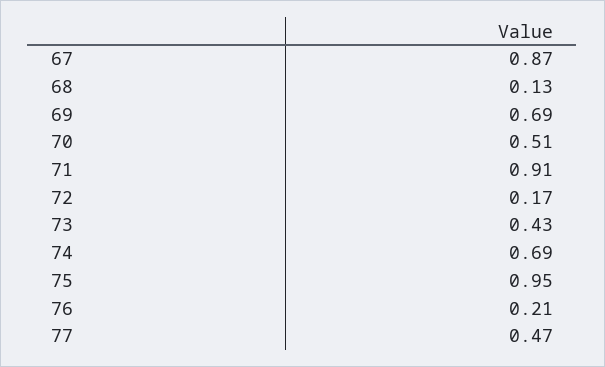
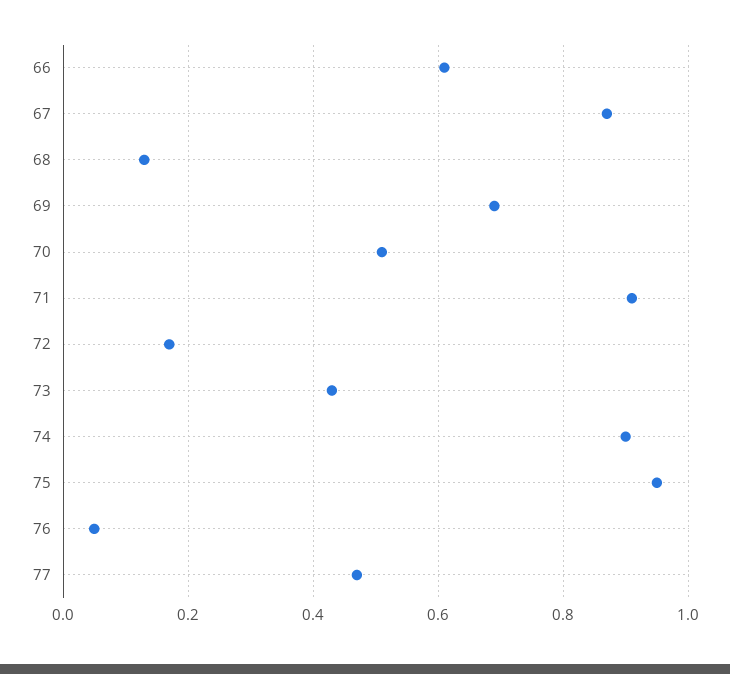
  {
    "67": 0.87,
    "68": 0.13,
    "69": 0.69,
    "70": 0.51,
    "71": 0.91,
    "72": 0.17,
    "73": 0.43,
-   "74": 0.69,
+   "74": 0.9,
    "75": 0.95,
-   "76": 0.21,
+   "76": 0.05,
-   "77": 0.47
+   "77": 0.47,
+   "66": 0.6
  }

